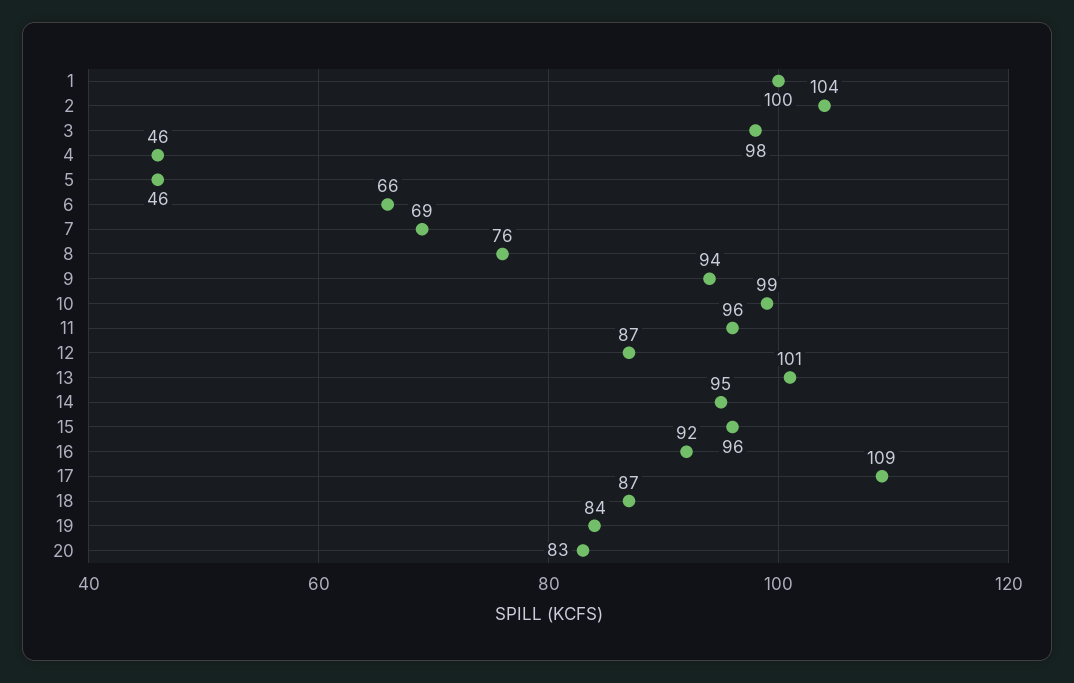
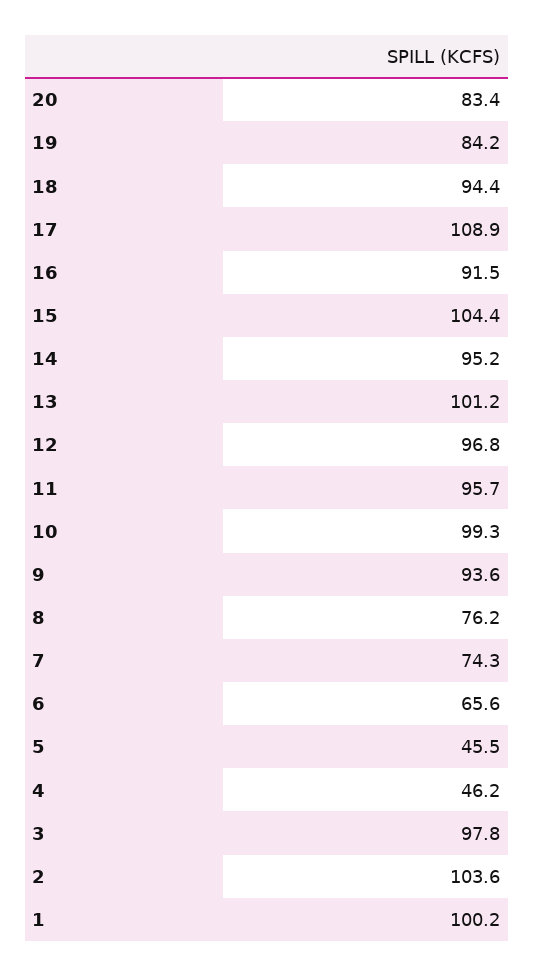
  {
    "1": 100.2,
    "2": 103.6,
    "3": 97.8,
    "4": 46.2,
    "5": 45.5,
    "6": 65.6,
-   "7": 69,
+   "7": 74.3,
    "8": 76.2,
    "9": 93.6,
    "10": 99.3,
    "11": 95.7,
-   "12": 87,
+   "12": 96.8,
    "13": 101.2,
    "14": 95.2,
-   "15": 96,
+   "15": 104.4,
    "16": 91.5,
    "17": 108.9,
-   "18": 87,
+   "18": 94.4,
    "19": 84.2,
    "20": 83.4
  }

